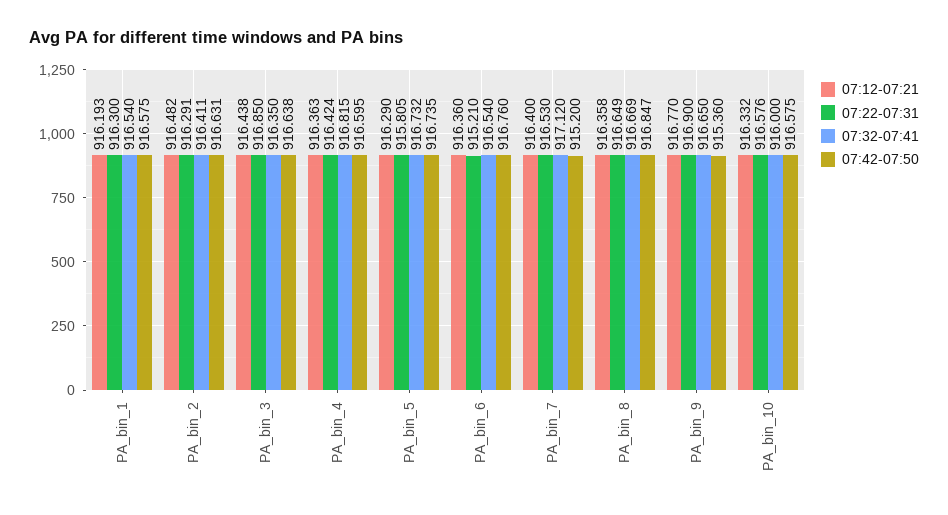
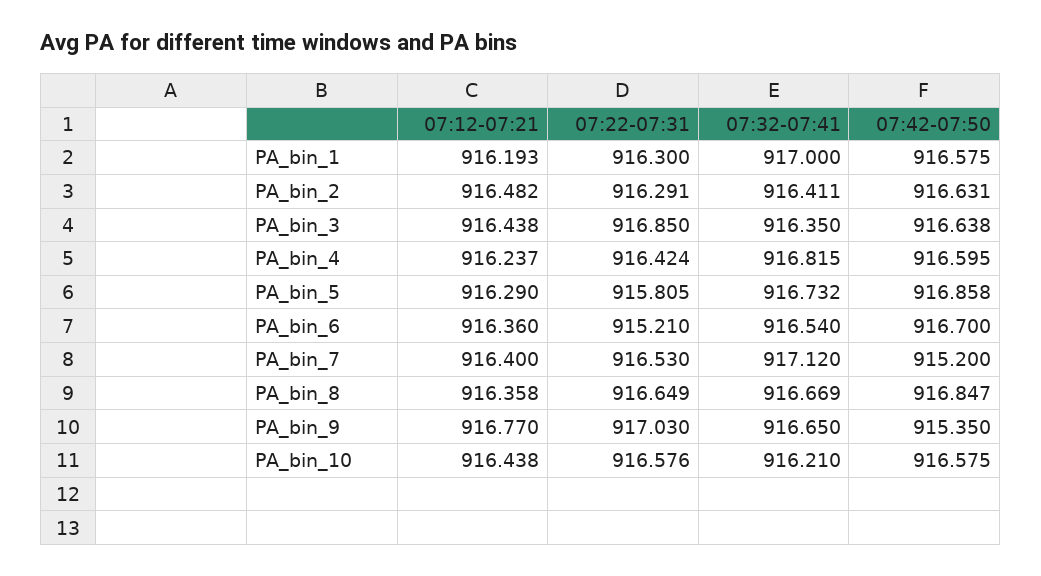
  {
    "07:12-07:21": {
      "PA_bin_1": 916.193,
      "PA_bin_2": 916.482,
      "PA_bin_3": 916.438,
-     "PA_bin_4": 916.363,
+     "PA_bin_4": 916.237,
      "PA_bin_5": 916.29,
      "PA_bin_6": 916.36,
      "PA_bin_7": 916.4,
      "PA_bin_8": 916.358,
      "PA_bin_9": 916.77,
-     "PA_bin_10": 916.332
+     "PA_bin_10": 916.438
    },
    "07:22-07:31": {
      "PA_bin_1": 916.3,
      "PA_bin_2": 916.291,
      "PA_bin_3": 916.85,
      "PA_bin_4": 916.424,
      "PA_bin_5": 915.805,
      "PA_bin_6": 915.21,
      "PA_bin_7": 916.53,
      "PA_bin_8": 916.649,
-     "PA_bin_9": 916.9,
+     "PA_bin_9": 917.03,
      "PA_bin_10": 916.576
    },
    "07:32-07:41": {
-     "PA_bin_1": 916.54,
+     "PA_bin_1": 917,
      "PA_bin_2": 916.411,
      "PA_bin_3": 916.35,
      "PA_bin_4": 916.815,
      "PA_bin_5": 916.732,
      "PA_bin_6": 916.54,
      "PA_bin_7": 917.12,
      "PA_bin_8": 916.669,
      "PA_bin_9": 916.65,
-     "PA_bin_10": 916
+     "PA_bin_10": 916.21
    },
    "07:42-07:50": {
      "PA_bin_1": 916.575,
      "PA_bin_2": 916.631,
      "PA_bin_3": 916.638,
      "PA_bin_4": 916.595,
-     "PA_bin_5": 916.735,
+     "PA_bin_5": 916.858,
-     "PA_bin_6": 916.76,
+     "PA_bin_6": 916.7,
      "PA_bin_7": 915.2,
      "PA_bin_8": 916.847,
-     "PA_bin_9": 915.36,
+     "PA_bin_9": 915.35,
      "PA_bin_10": 916.575
    }
  }

